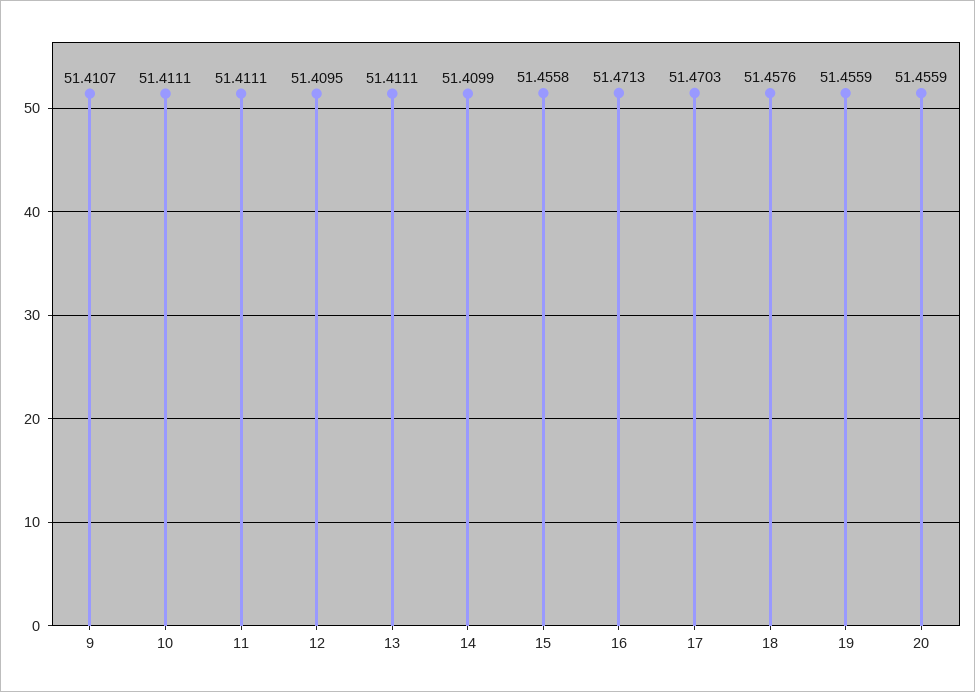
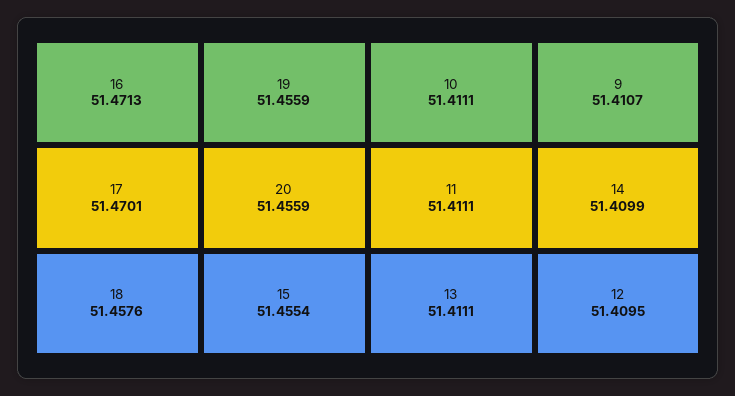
  {
    "9": 51.4107,
    "10": 51.4111,
    "11": 51.4111,
    "12": 51.4095,
    "13": 51.4111,
    "14": 51.4099,
-   "15": 51.4558,
+   "15": 51.4554,
    "16": 51.4713,
-   "17": 51.4703,
+   "17": 51.4701,
    "18": 51.4576,
    "19": 51.4559,
    "20": 51.4559
  }

